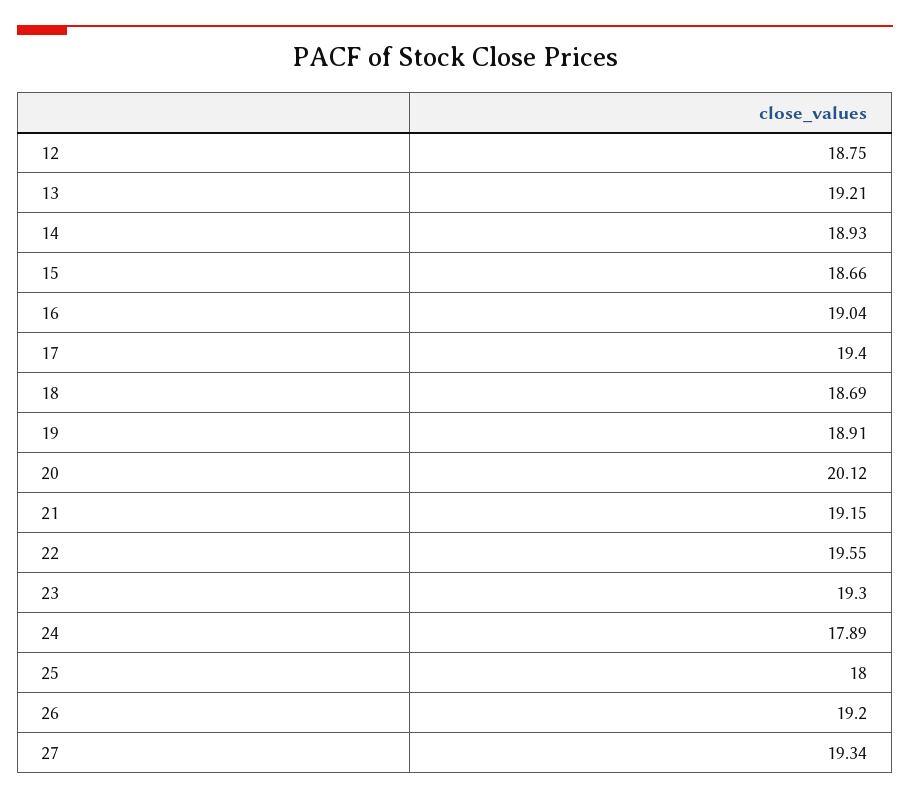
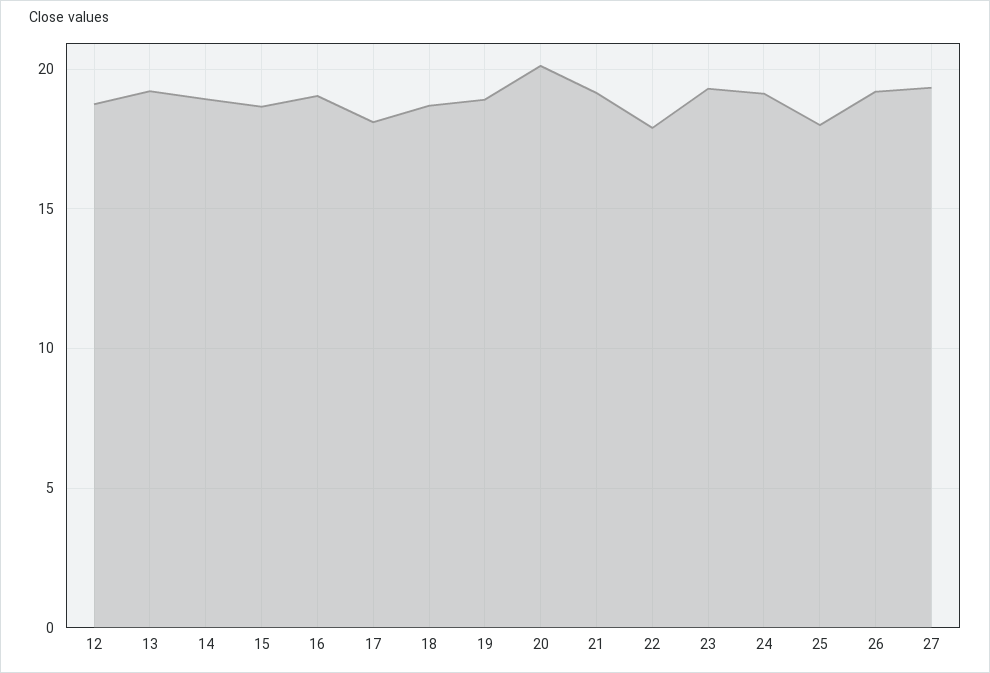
  {
    "12": 18.75,
    "13": 19.21,
    "14": 18.93,
    "15": 18.66,
    "16": 19.04,
-   "17": 19.4,
+   "17": 18,
    "18": 18.69,
    "19": 18.91,
    "20": 20.12,
    "21": 19.15,
-   "22": 19.55,
+   "22": 18,
    "23": 19.3,
-   "24": 17.89,
+   "24": 19,
    "25": 18,
    "26": 19.2,
    "27": 19.34
  }

